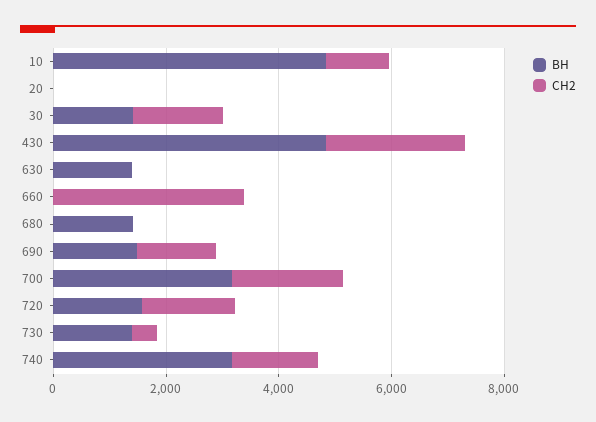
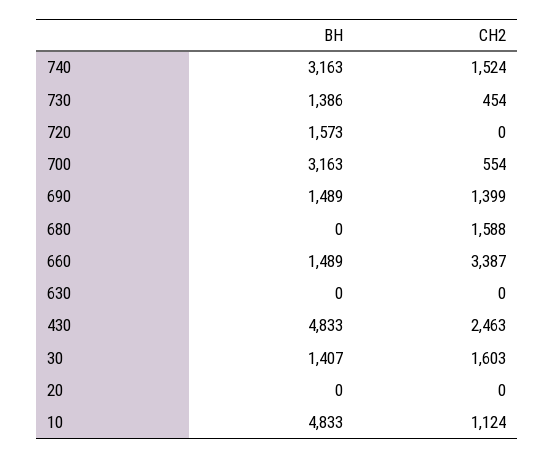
  {
    "ВН": {
      "10": 4833,
      "20": 0,
      "30": 1407,
      "430": 4833,
-     "630": 1500,
+     "630": 0,
-     "660": 0,
+     "660": 1489,
-     "680": 1500,
+     "680": 0,
      "690": 1489,
      "700": 3163,
      "720": 1573,
      "730": 1386,
      "740": 3163
    },
    "СН2": {
      "10": 1124,
      "20": 0,
      "30": 1603,
      "430": 2463,
      "630": 0,
      "660": 3387,
-     "680": 0,
+     "680": 1588,
      "690": 1399,
-     "700": 2000,
+     "700": 554,
-     "720": 1500,
+     "720": 0,
      "730": 454,
      "740": 1524
    }
  }

